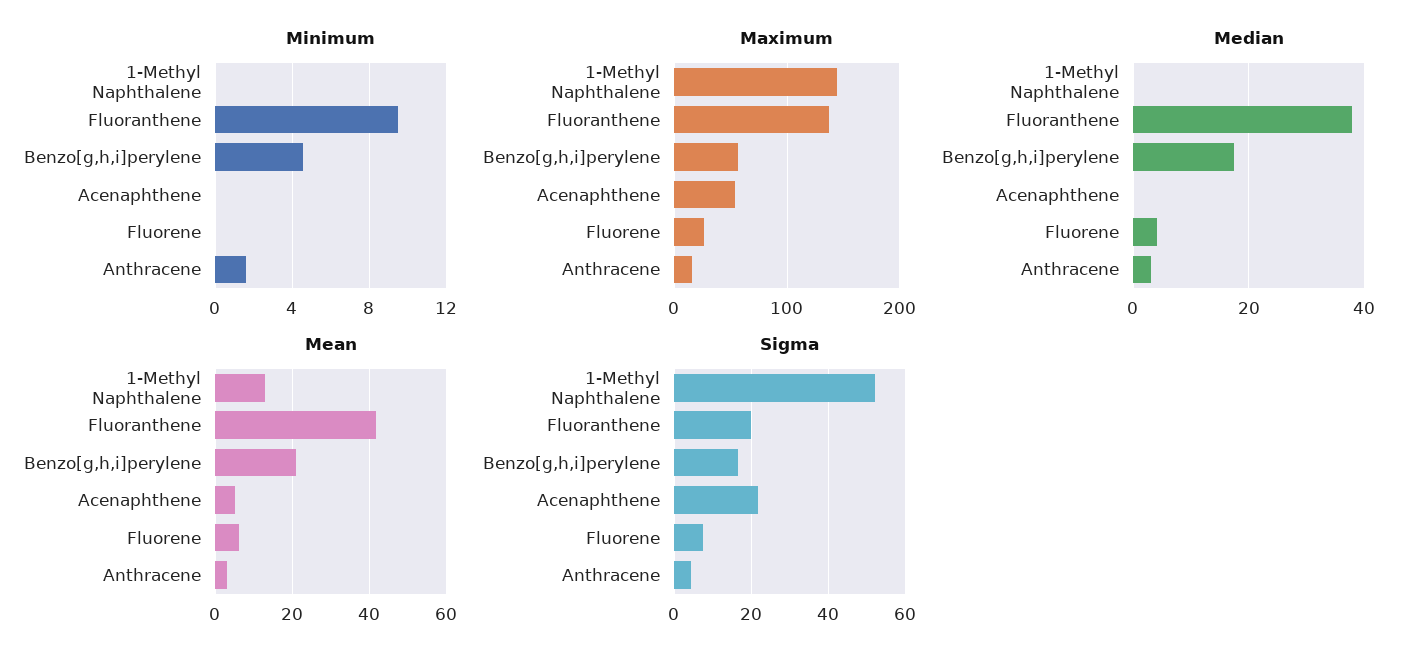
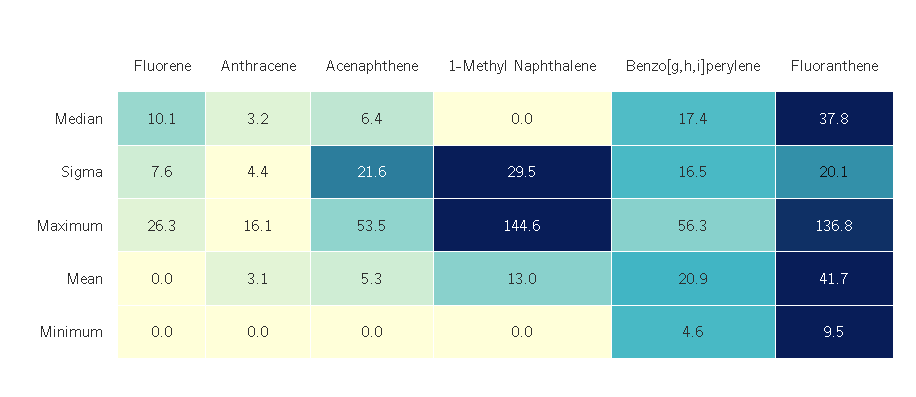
  {
    "Minimum": {
      "1-Methyl Naphthalene": 0,
      "Fluoranthene": 9.5,
      "Benzo[g,h,i]perylene": 4.6,
      "Acenaphthene": 0,
      "Fluorene": 0,
-     "Anthracene": 1.5
+     "Anthracene": 0
    },
    "Maximum": {
      "1-Methyl Naphthalene": 144.6,
      "Fluoranthene": 136.8,
      "Benzo[g,h,i]perylene": 56.3,
      "Acenaphthene": 53.5,
      "Fluorene": 26.3,
      "Anthracene": 16.1
    },
    "Median": {
      "1-Methyl Naphthalene": 0,
      "Fluoranthene": 37.8,
      "Benzo[g,h,i]perylene": 17.4,
-     "Acenaphthene": 0,
+     "Acenaphthene": 6.4,
-     "Fluorene": 4,
+     "Fluorene": 10.1,
      "Anthracene": 3.2
    },
    "Mean": {
      "1-Methyl Naphthalene": 13,
      "Fluoranthene": 41.7,
      "Benzo[g,h,i]perylene": 20.9,
      "Acenaphthene": 5.3,
-     "Fluorene": 6,
+     "Fluorene": 0,
      "Anthracene": 3.1
    },
    "Sigma": {
-     "1-Methyl Naphthalene": 52,
+     "1-Methyl Naphthalene": 29.5,
      "Fluoranthene": 20.1,
      "Benzo[g,h,i]perylene": 16.5,
      "Acenaphthene": 21.6,
      "Fluorene": 7.6,
      "Anthracene": 4.4
    }
  }

